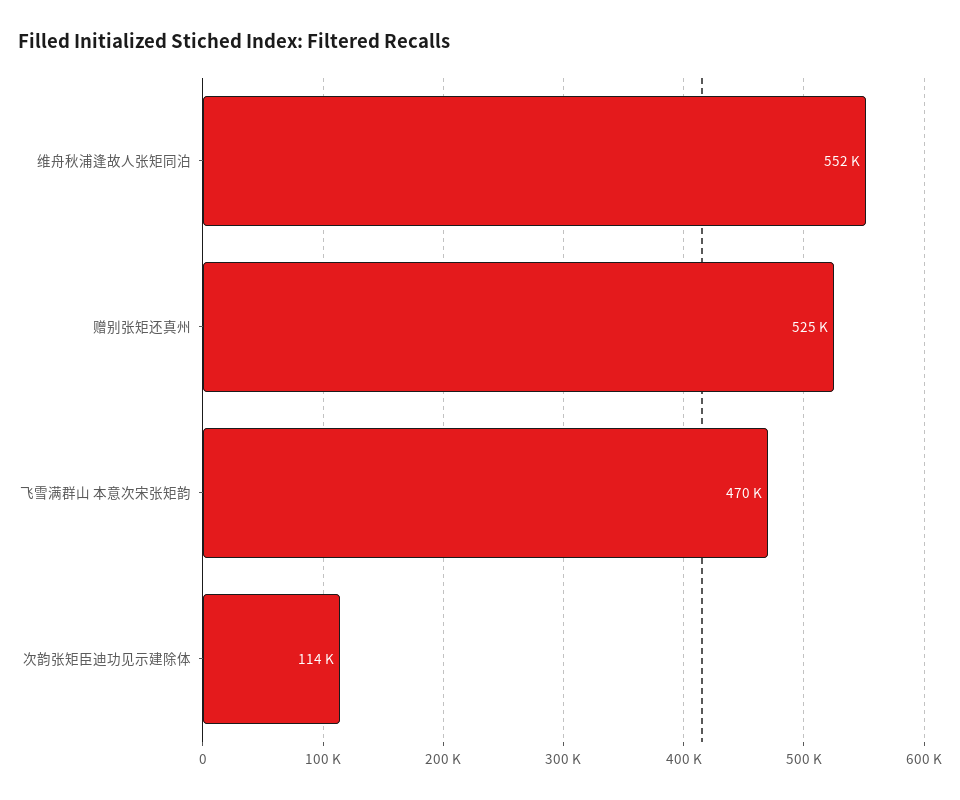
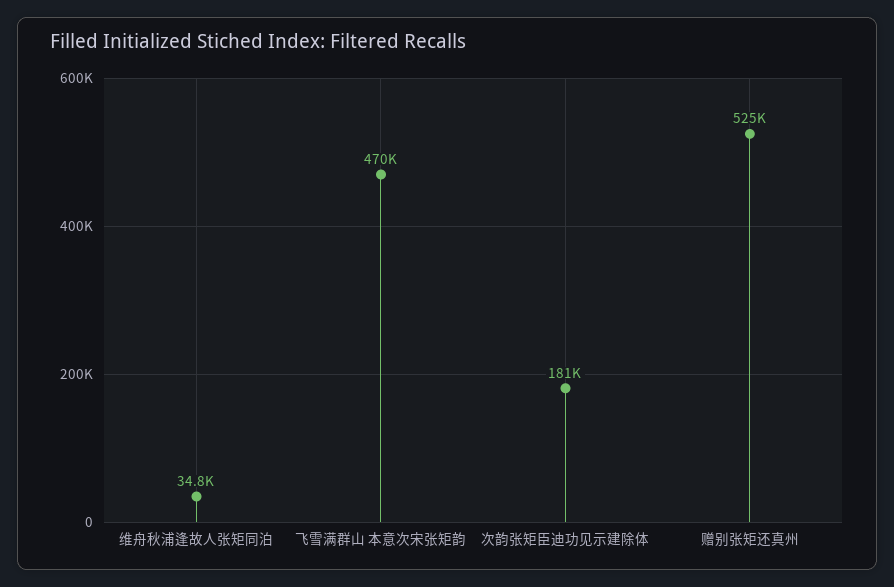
  {
-   "维舟秋浦逢故人张矩同泊": 552000,
+   "维舟秋浦逢故人张矩同泊": 34800,
    "赠别张矩还真州": 525000,
    "飞雪满群山 本意次宋张矩韵": 470000,
-   "次韵张矩臣迪功见示建除体": 114000
+   "次韵张矩臣迪功见示建除体": 181000
  }

